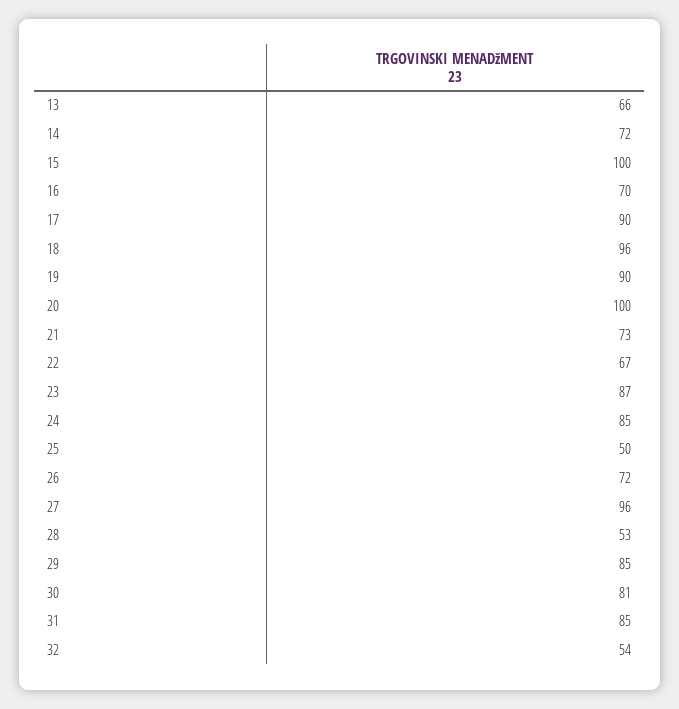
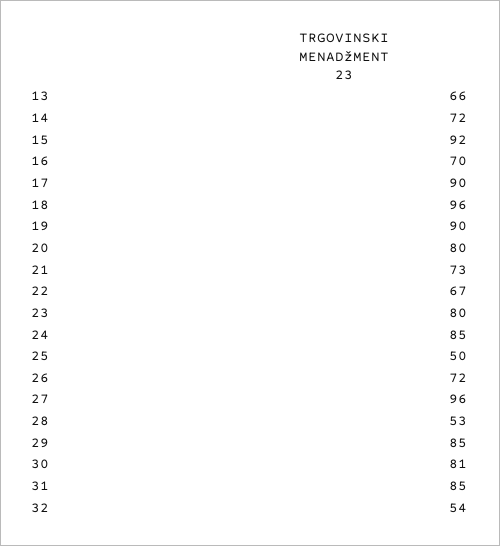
  {
    "13": 66,
    "14": 72,
-   "15": 100,
+   "15": 92,
    "16": 70,
    "17": 90,
    "18": 96,
    "19": 90,
-   "20": 100,
+   "20": 80,
    "21": 73,
    "22": 67,
-   "23": 87,
+   "23": 80,
    "24": 85,
    "25": 50,
    "26": 72,
    "27": 96,
    "28": 53,
    "29": 85,
    "30": 81,
    "31": 85,
    "32": 54
  }

